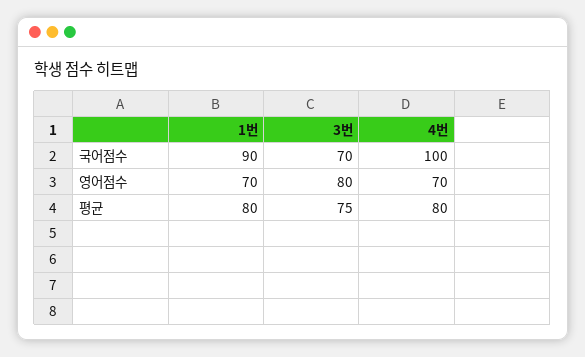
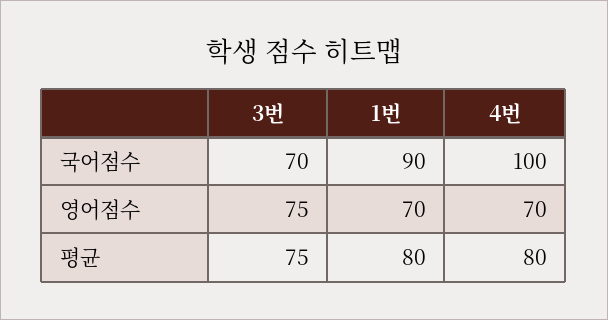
  {
    "1번": {
      "국어점수": 90,
      "영어점수": 70,
      "평균": 80
    },
    "3번": {
      "국어점수": 70,
-     "영어점수": 80,
+     "영어점수": 75,
      "평균": 75
    },
    "4번": {
      "국어점수": 100,
      "영어점수": 70,
      "평균": 80
    }
  }

